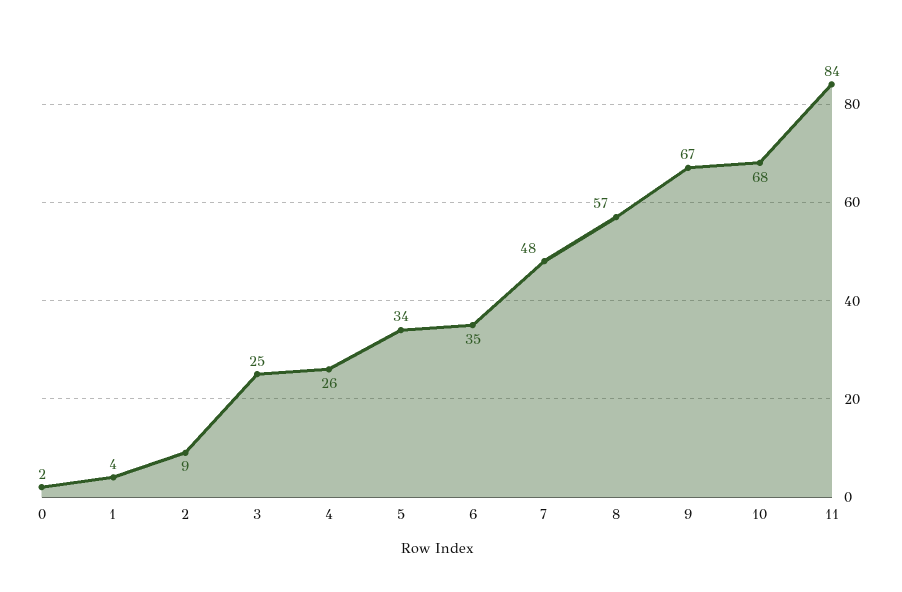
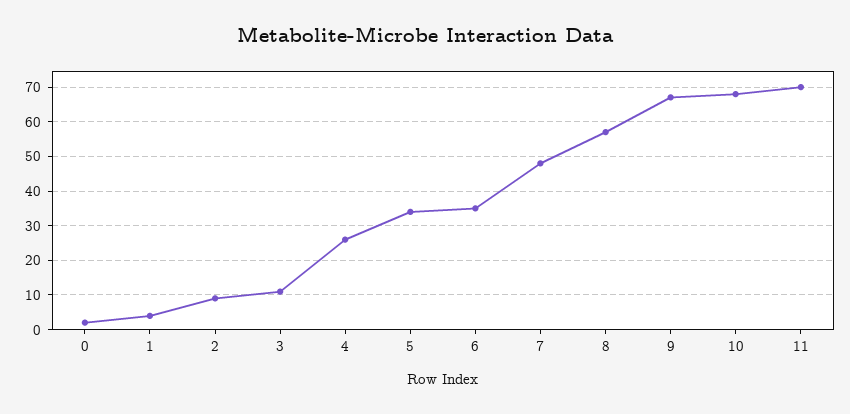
  {
    "0": 2,
    "1": 4,
    "2": 9,
-   "3": 25,
+   "3": 10,
    "4": 26,
    "5": 34,
    "6": 35,
    "7": 48,
    "8": 57,
    "9": 67,
    "10": 68,
-   "11": 84
+   "11": 70
  }

